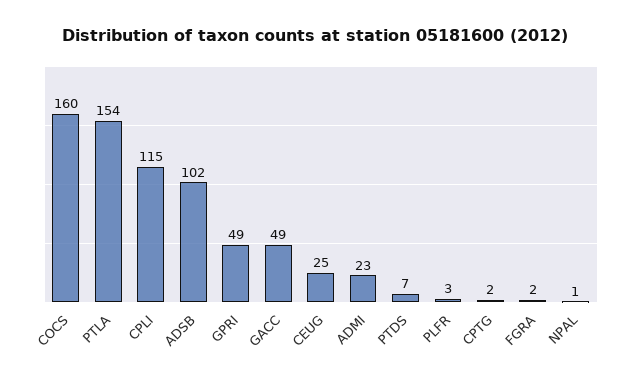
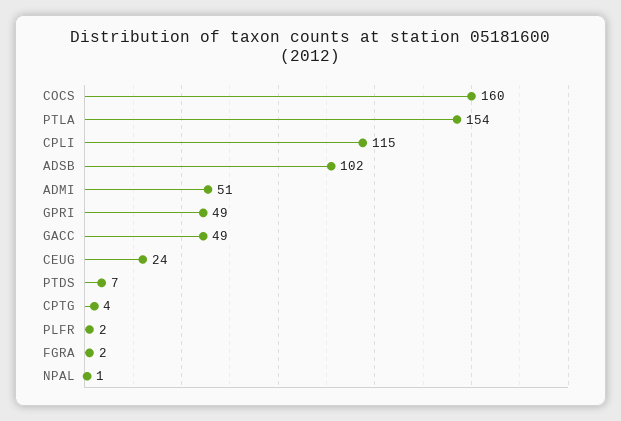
  {
    "COCS": 160,
    "PTLA": 154,
    "CPLI": 115,
    "ADSB": 102,
    "GPRI": 49,
    "GACC": 49,
-   "CEUG": 25,
+   "CEUG": 24,
-   "ADMI": 23,
+   "ADMI": 51,
    "PTDS": 7,
-   "PLFR": 3,
+   "PLFR": 2,
-   "CPTG": 2,
+   "CPTG": 4,
    "FGRA": 2,
    "NPAL": 1
  }

